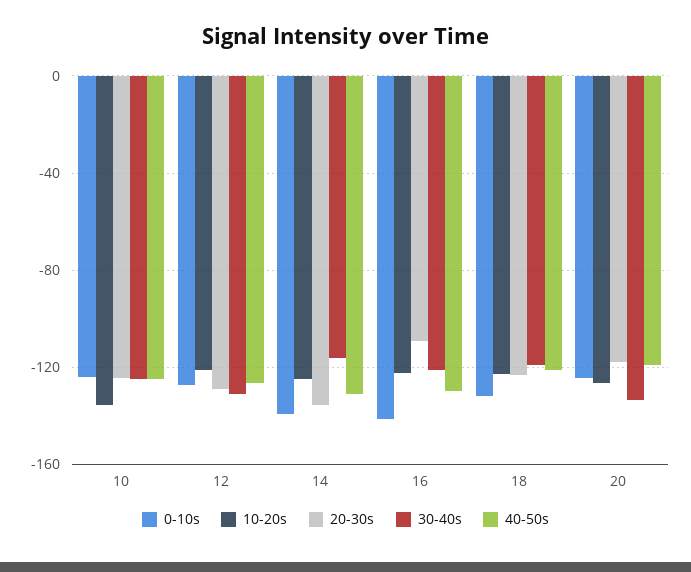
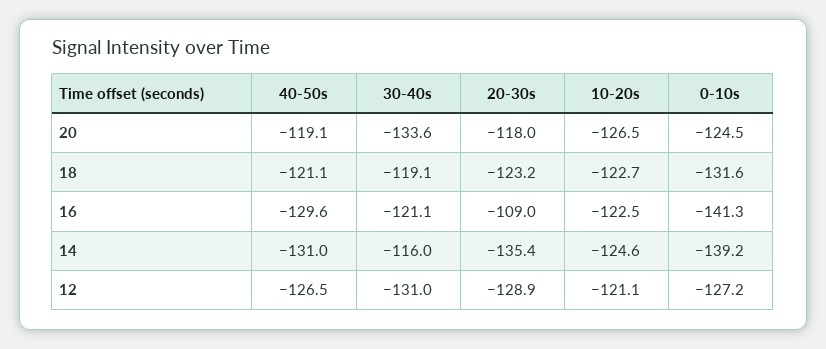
  {
    "0-10s": {
-     "10": -125,
      "12": -127.2,
      "14": -139.2,
      "16": -141.3,
      "18": -131.6,
      "20": -124.5
    },
    "10-20s": {
-     "10": -135,
      "12": -121.1,
      "14": -124.6,
      "16": -122.5,
      "18": -122.7,
      "20": -126.5
    },
    "20-30s": {
-     "10": -125,
      "12": -128.9,
      "14": -135.4,
      "16": -109,
      "18": -123.2,
      "20": -118
    },
    "30-40s": {
-     "10": -125,
      "12": -131,
      "14": -116,
      "16": -121.1,
      "18": -119.1,
      "20": -133.6
    },
    "40-50s": {
-     "10": -125,
      "12": -126.5,
      "14": -131,
      "16": -129.6,
      "18": -121.1,
      "20": -119.1
    }
  }

